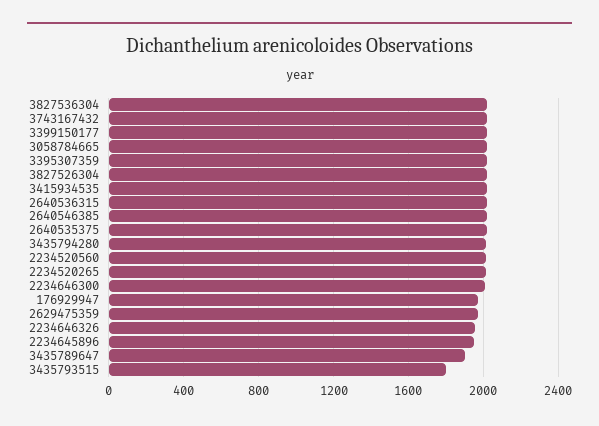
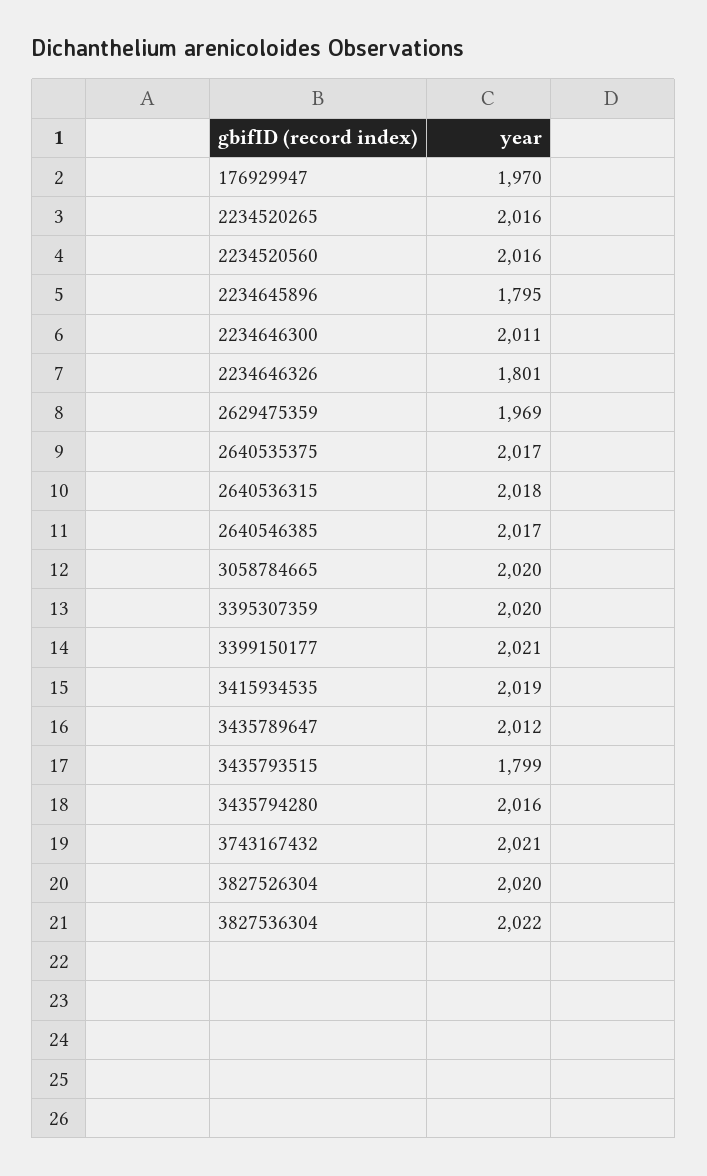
  {
    "3827536304": 2022,
    "3743167432": 2021,
    "3399150177": 2021,
    "3058784665": 2020,
    "3395307359": 2020,
    "3827526304": 2020,
    "3415934535": 2019,
    "2640536315": 2018,
    "2640546385": 2017,
    "2640535375": 2017,
    "3435794280": 2016,
    "2234520560": 2016,
    "2234520265": 2016,
    "2234646300": 2011,
    "176929947": 1970,
    "2629475359": 1969,
-   "2234646326": 1950,
+   "2234646326": 1801,
-   "2234645896": 1950,
+   "2234645896": 1795,
-   "3435789647": 1900,
+   "3435789647": 2012,
    "3435793515": 1799
  }

